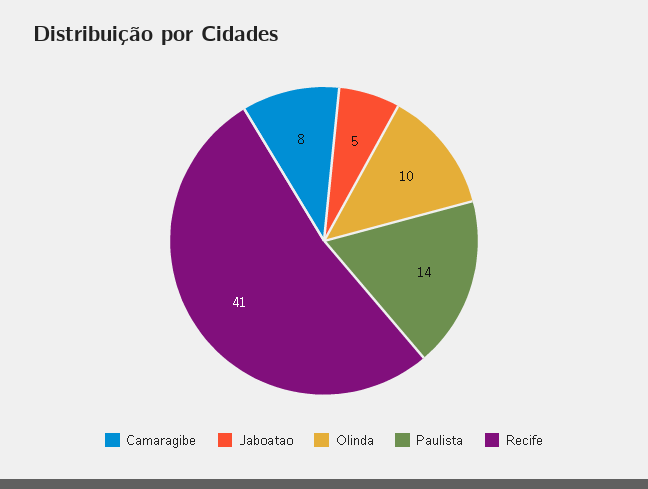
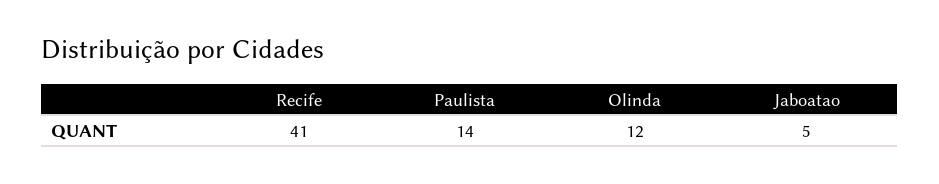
  {
-   "Camaragibe": 8,
    "Jaboatao": 5,
-   "Olinda": 10,
+   "Olinda": 12,
    "Paulista": 14,
    "Recife": 41
  }

